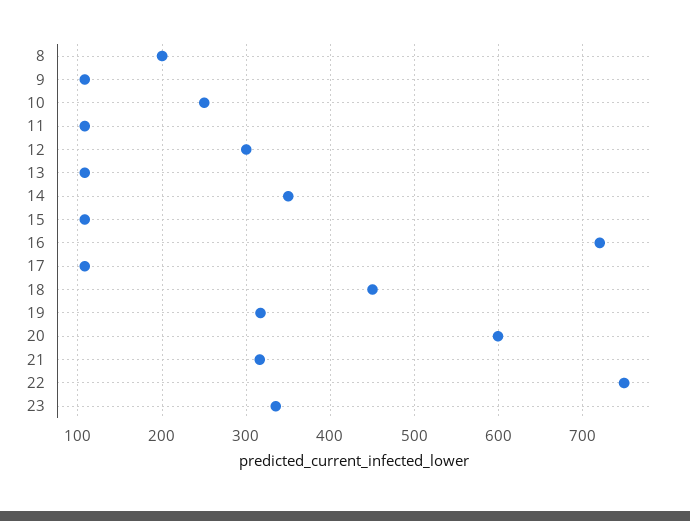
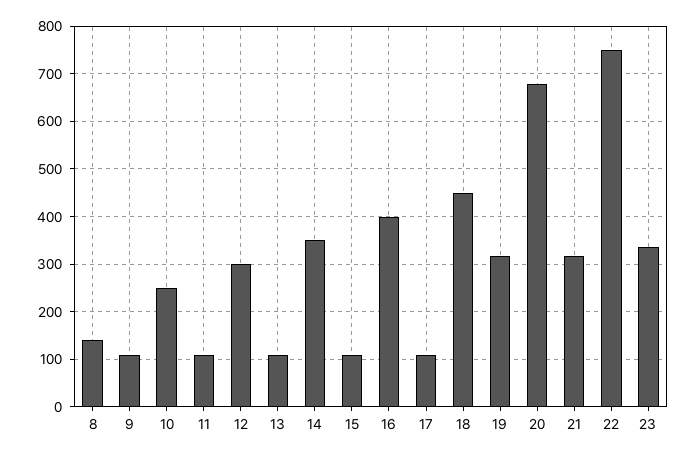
  {
-   "8": 200,
+   "8": 140,
    "9": 110,
    "10": 250,
    "11": 110,
    "12": 300,
    "13": 110,
    "14": 350,
    "15": 110,
-   "16": 720,
+   "16": 400,
    "17": 110,
    "18": 450,
    "19": 320,
-   "20": 600,
+   "20": 680,
    "21": 320,
    "22": 750,
    "23": 340
  }

